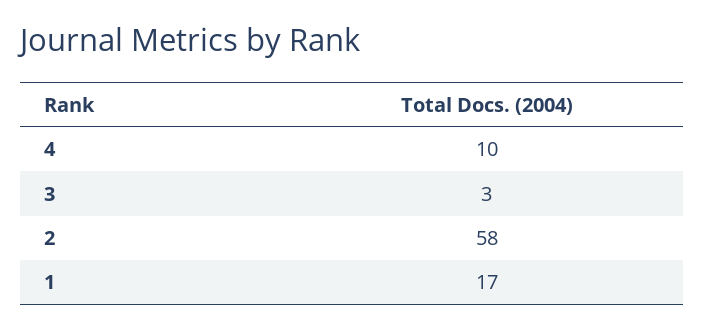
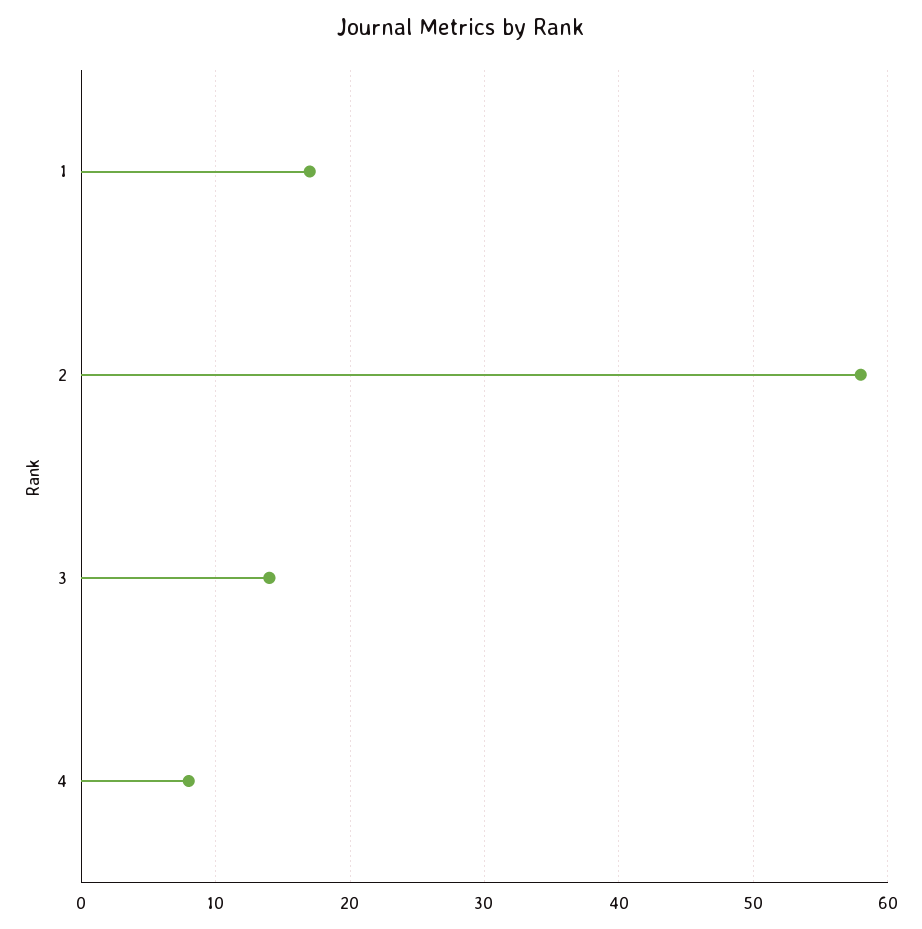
  {
-   "4": 10,
+   "4": 8,
-   "3": 3,
+   "3": 14,
    "2": 58,
    "1": 17
  }

